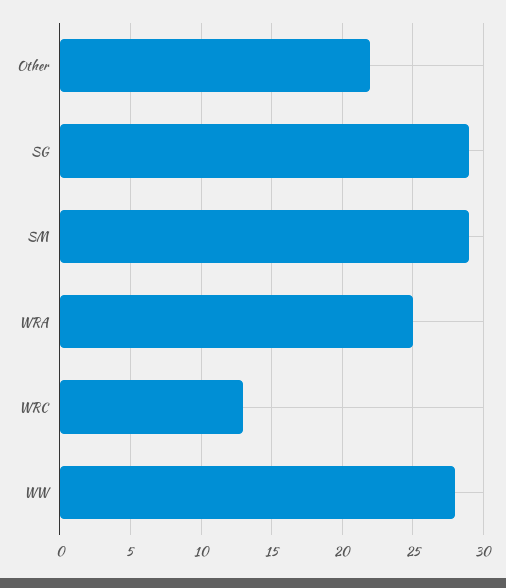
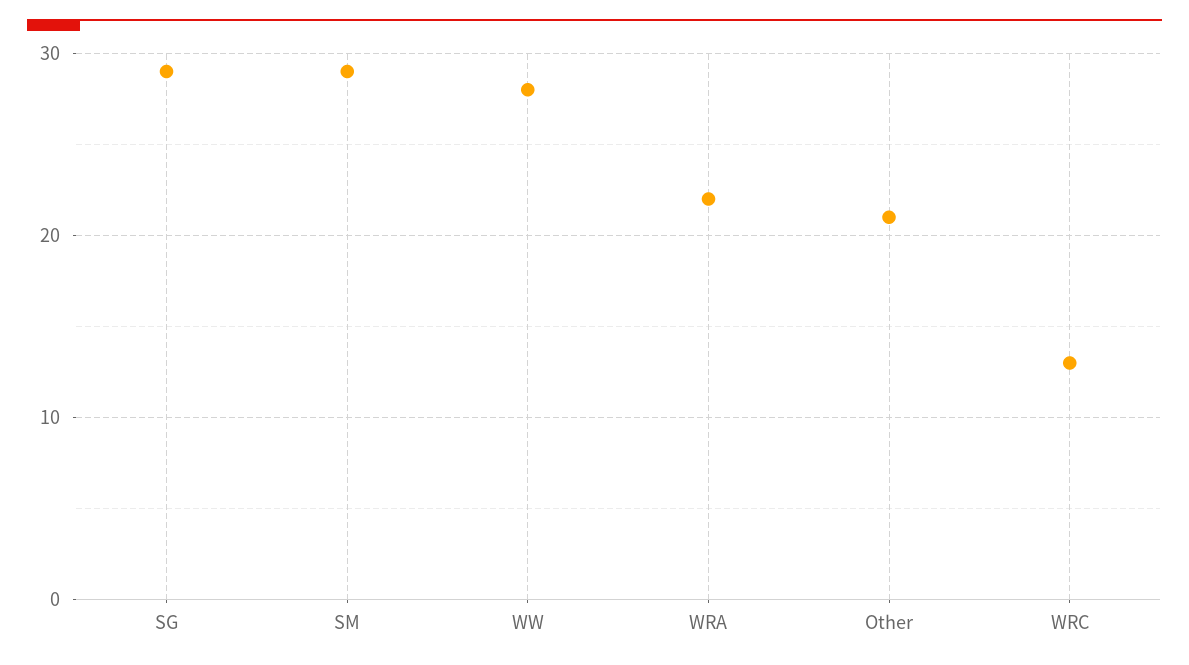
  {
-   "Other": 22,
+   "Other": 21,
    "SG": 29,
    "SM": 29,
-   "WRA": 25,
+   "WRA": 22,
    "WRC": 13,
    "WW": 28
  }

